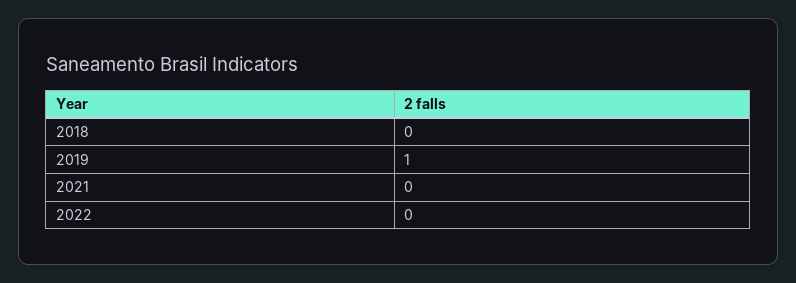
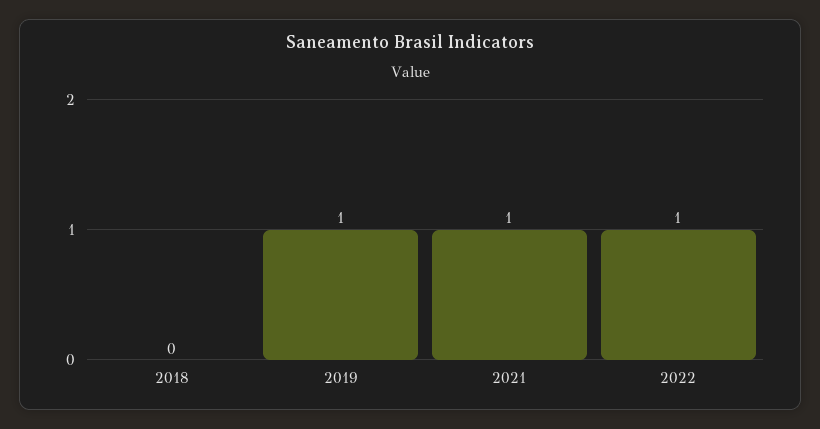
  {
    "2018": 0,
    "2019": 1,
-   "2021": 0,
+   "2021": 1,
-   "2022": 0
+   "2022": 1
  }

